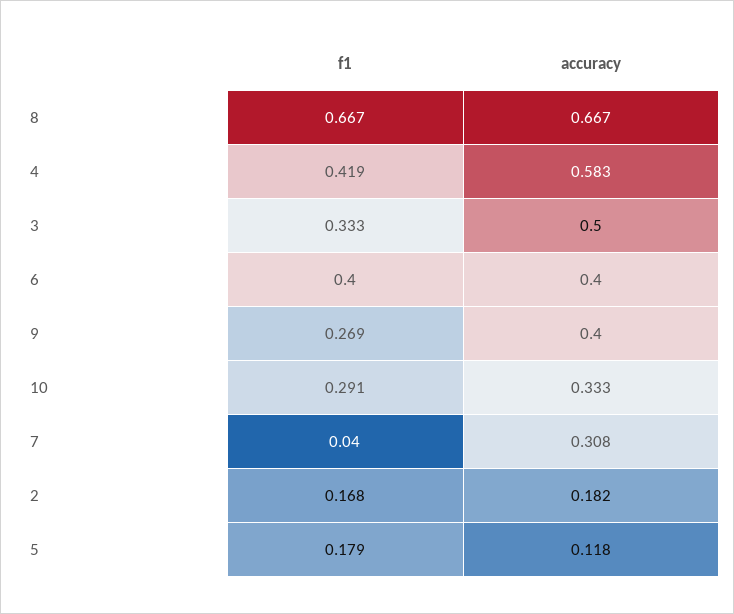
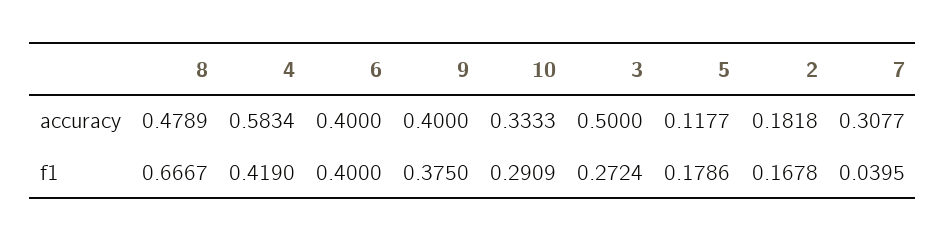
  {
    "f1": {
      "8": 0.6667,
      "4": 0.419,
-     "3": 0.333,
+     "3": 0.2724,
      "6": 0.4,
-     "9": 0.269,
+     "9": 0.375,
      "10": 0.2909,
      "7": 0.0395,
      "2": 0.1678,
      "5": 0.1786
    },
    "accuracy": {
-     "8": 0.667,
+     "8": 0.4789,
      "4": 0.5834,
      "3": 0.5,
      "6": 0.4,
      "9": 0.4,
      "10": 0.3333,
      "7": 0.3077,
      "2": 0.1818,
      "5": 0.1177
    }
  }

